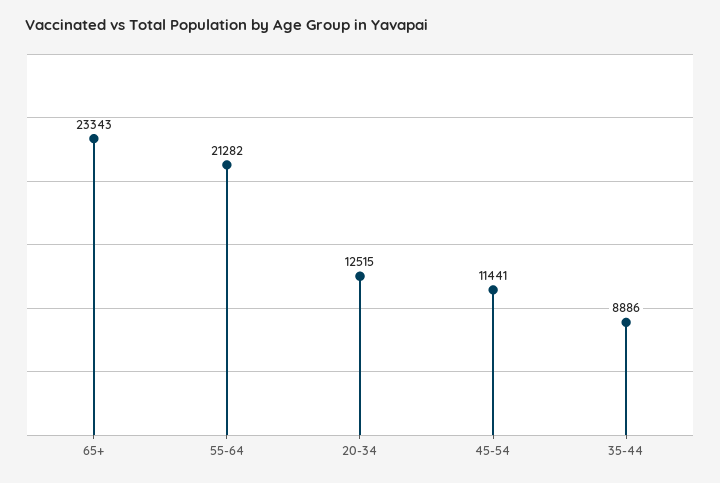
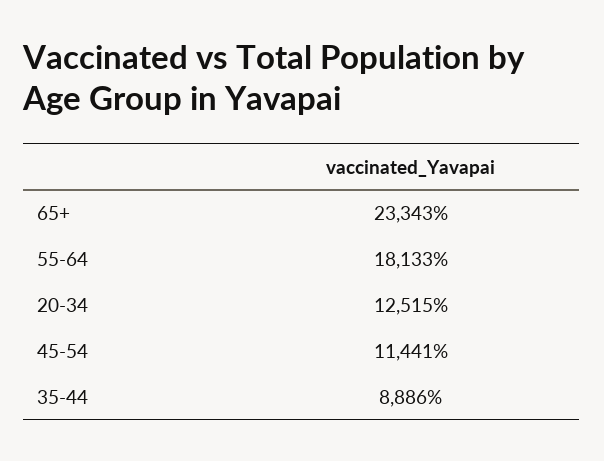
  {
    "65+": 23343,
-   "55-64": 21282,
+   "55-64": 18133,
    "20-34": 12515,
    "45-54": 11441,
    "35-44": 8886
  }

